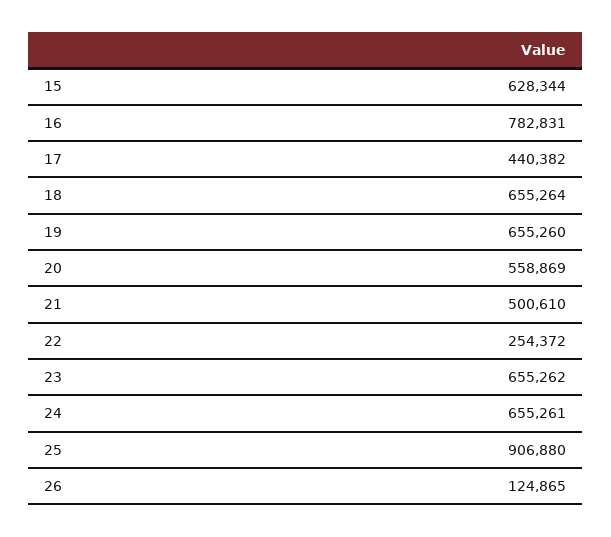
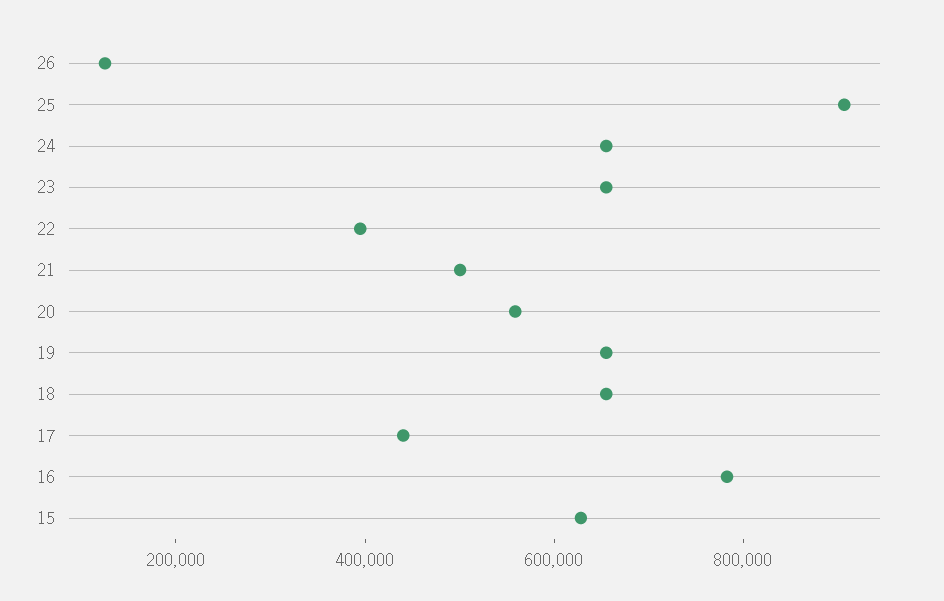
  {
    "15": 628344,
    "16": 782831,
    "17": 440382,
    "18": 655264,
    "19": 655260,
    "20": 558869,
    "21": 500610,
-   "22": 254372,
+   "22": 400000,
    "23": 655262,
    "24": 655261,
    "25": 906880,
    "26": 124865
  }

